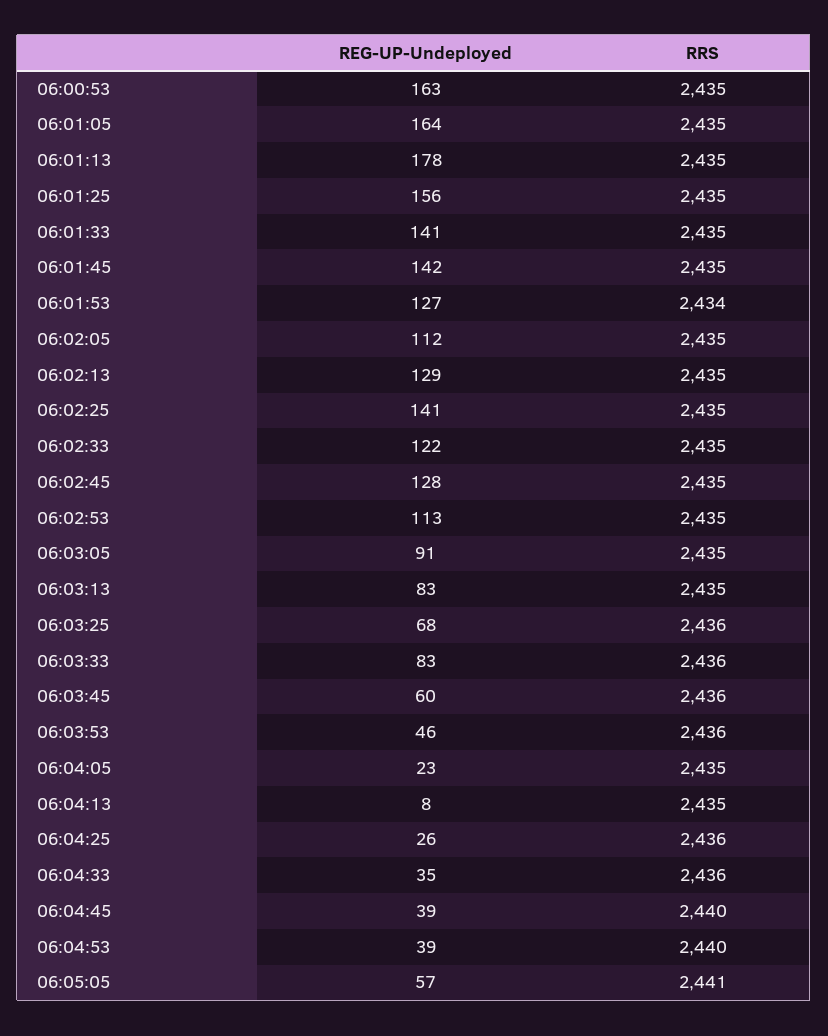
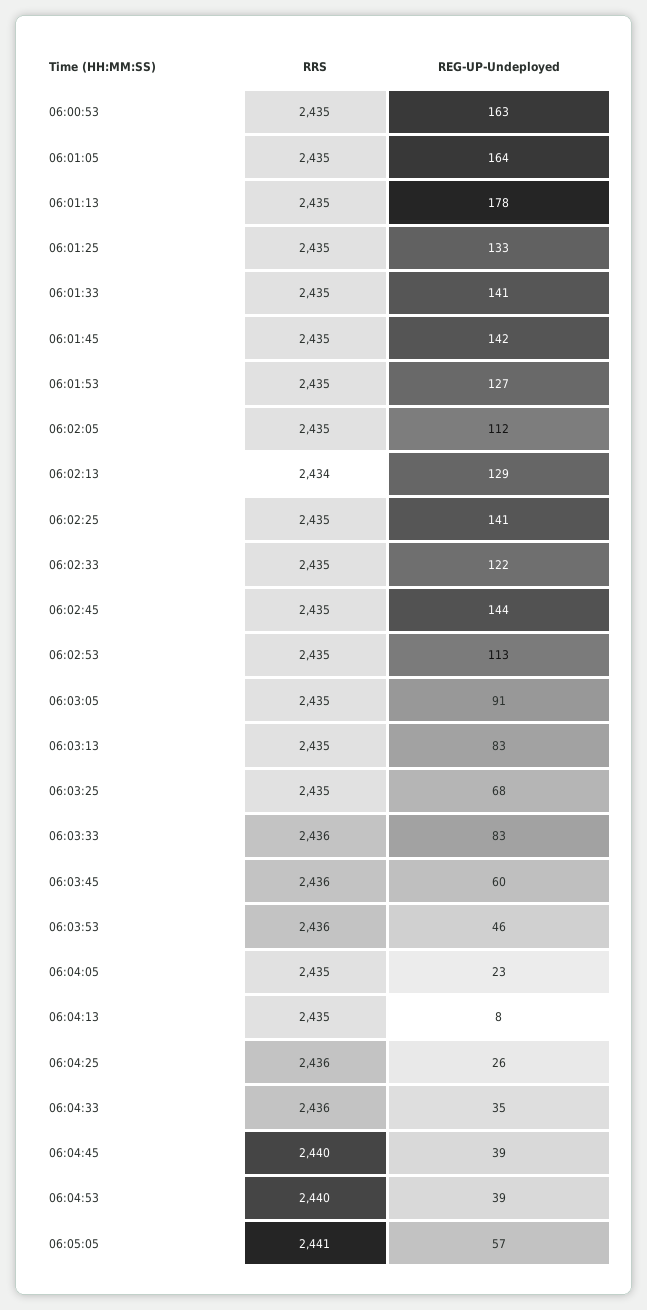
  {
    "REG-UP-Undeployed": {
      "06:00:53": 163,
      "06:01:05": 164,
      "06:01:13": 178,
-     "06:01:25": 156,
+     "06:01:25": 133,
      "06:01:33": 141,
      "06:01:45": 142,
      "06:01:53": 127,
      "06:02:05": 112,
      "06:02:13": 129,
      "06:02:25": 141,
      "06:02:33": 122,
-     "06:02:45": 128,
+     "06:02:45": 144,
      "06:02:53": 113,
      "06:03:05": 91,
      "06:03:13": 83,
      "06:03:25": 68,
      "06:03:33": 83,
      "06:03:45": 60,
      "06:03:53": 46,
      "06:04:05": 23,
      "06:04:13": 8,
      "06:04:25": 26,
      "06:04:33": 35,
      "06:04:45": 39,
      "06:04:53": 39,
      "06:05:05": 57
    },
    "RRS": {
      "06:00:53": 2435,
      "06:01:05": 2435,
      "06:01:13": 2435,
      "06:01:25": 2435,
      "06:01:33": 2435,
      "06:01:45": 2435,
-     "06:01:53": 2434,
+     "06:01:53": 2435,
      "06:02:05": 2435,
-     "06:02:13": 2435,
+     "06:02:13": 2434,
      "06:02:25": 2435,
      "06:02:33": 2435,
      "06:02:45": 2435,
      "06:02:53": 2435,
      "06:03:05": 2435,
      "06:03:13": 2435,
-     "06:03:25": 2436,
+     "06:03:25": 2435,
      "06:03:33": 2436,
      "06:03:45": 2436,
      "06:03:53": 2436,
      "06:04:05": 2435,
      "06:04:13": 2435,
      "06:04:25": 2436,
      "06:04:33": 2436,
      "06:04:45": 2440,
      "06:04:53": 2440,
      "06:05:05": 2441
    }
  }

